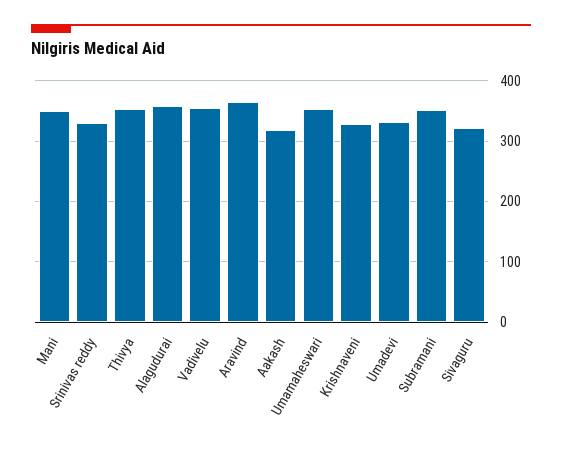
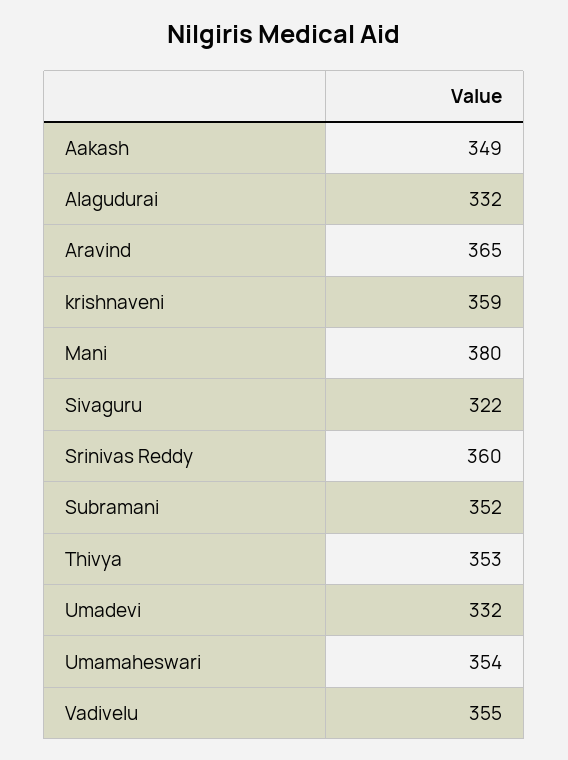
  {
-   "Mani": 350,
+   "Mani": 380,
-   "Srinivas reddy": 330,
+   "Srinivas reddy": 360,
    "Thivya": 353,
-   "Alagudurai": 360,
+   "Alagudurai": 332,
    "Vadivelu": 355,
    "Aravind": 365,
-   "Aakash": 320,
+   "Aakash": 349,
    "Umamaheswari": 354,
-   "Krishnaveni": 330,
+   "Krishnaveni": 359,
    "Umadevi": 332,
    "Subramani": 352,
    "Sivaguru": 322
  }

